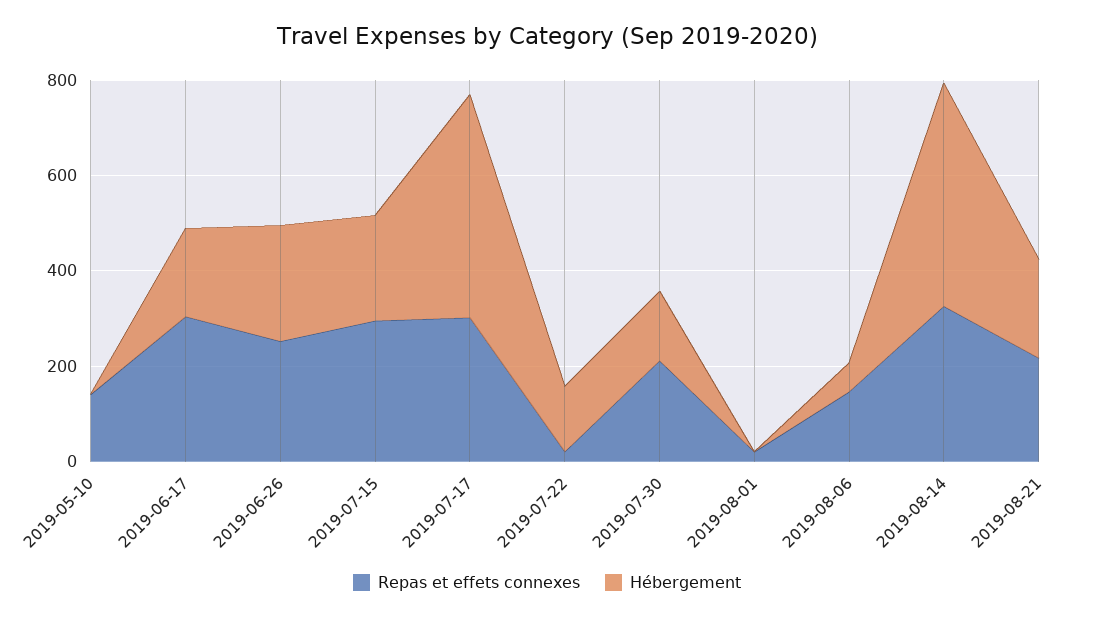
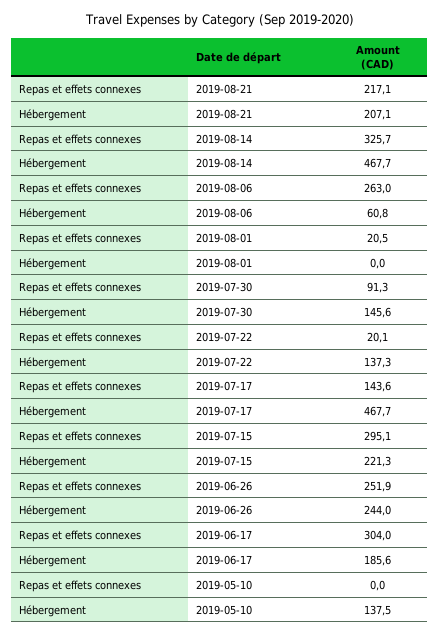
  {
    "Repas et effets connexes": {
-     "2019-05-10": 150,
+     "2019-05-10": 0,
      "2019-06-17": 304,
      "2019-06-26": 251.9,
      "2019-07-15": 295.1,
-     "2019-07-17": 300,
+     "2019-07-17": 143.6,
      "2019-07-22": 20.1,
-     "2019-07-30": 200,
+     "2019-07-30": 91.3,
      "2019-08-01": 20.5,
-     "2019-08-06": 150,
+     "2019-08-06": 263,
      "2019-08-14": 325.7,
      "2019-08-21": 217.1
    },
    "Hébergement": {
-     "2019-05-10": 0,
+     "2019-05-10": 137.5,
      "2019-06-17": 185.6,
      "2019-06-26": 244,
      "2019-07-15": 221.3,
      "2019-07-17": 467.7,
      "2019-07-22": 137.3,
      "2019-07-30": 145.6,
      "2019-08-01": 0,
      "2019-08-06": 60.8,
      "2019-08-14": 467.7,
      "2019-08-21": 207.1
    }
  }

